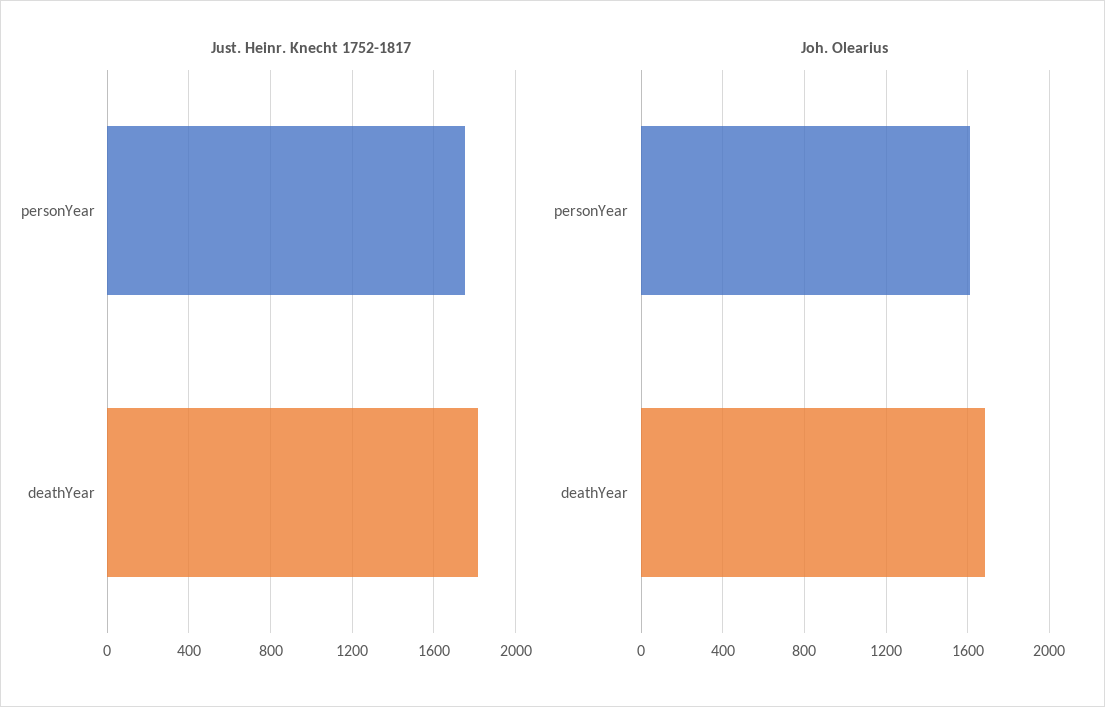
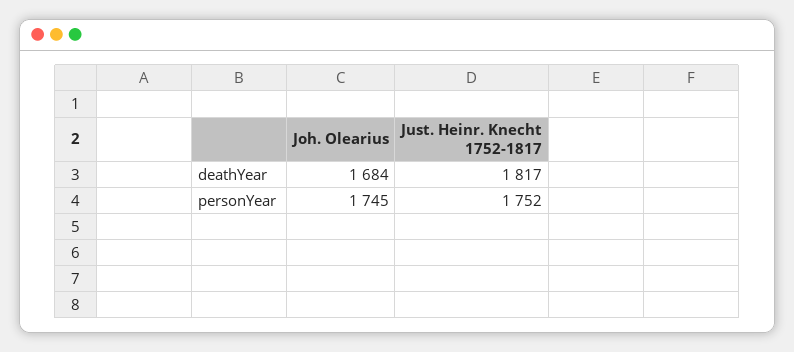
  {
    "Just. Heinr. Knecht 1752-1817": {
      "personYear": 1752,
      "deathYear": 1817
    },
    "Joh. Olearius": {
-     "personYear": 1600,
+     "personYear": 1745,
      "deathYear": 1684
    }
  }

